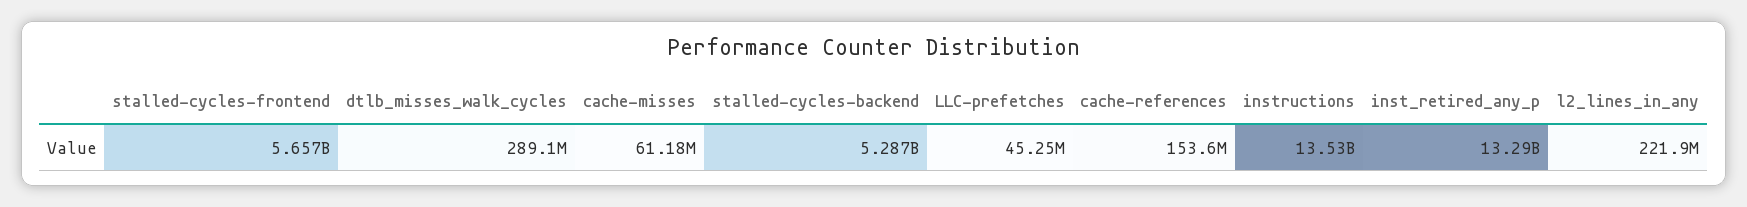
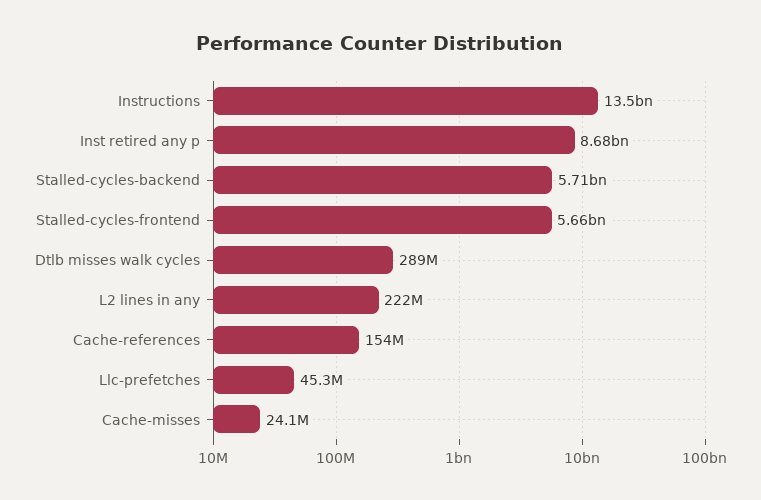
  {
    "stalled-cycles-frontend": 5657000000,
    "dtlb_misses_walk_cycles": 289100000,
-   "cache-misses": 61180000,
+   "cache-misses": 24100000,
-   "stalled-cycles-backend": 5287000000,
+   "stalled-cycles-backend": 5710000000,
    "LLC-prefetches": 45250000,
    "cache-references": 153600000,
    "instructions": 13530000000,
-   "inst_retired_any_p": 13290000000,
+   "inst_retired_any_p": 8680000000,
    "l2_lines_in_any": 221900000
  }

